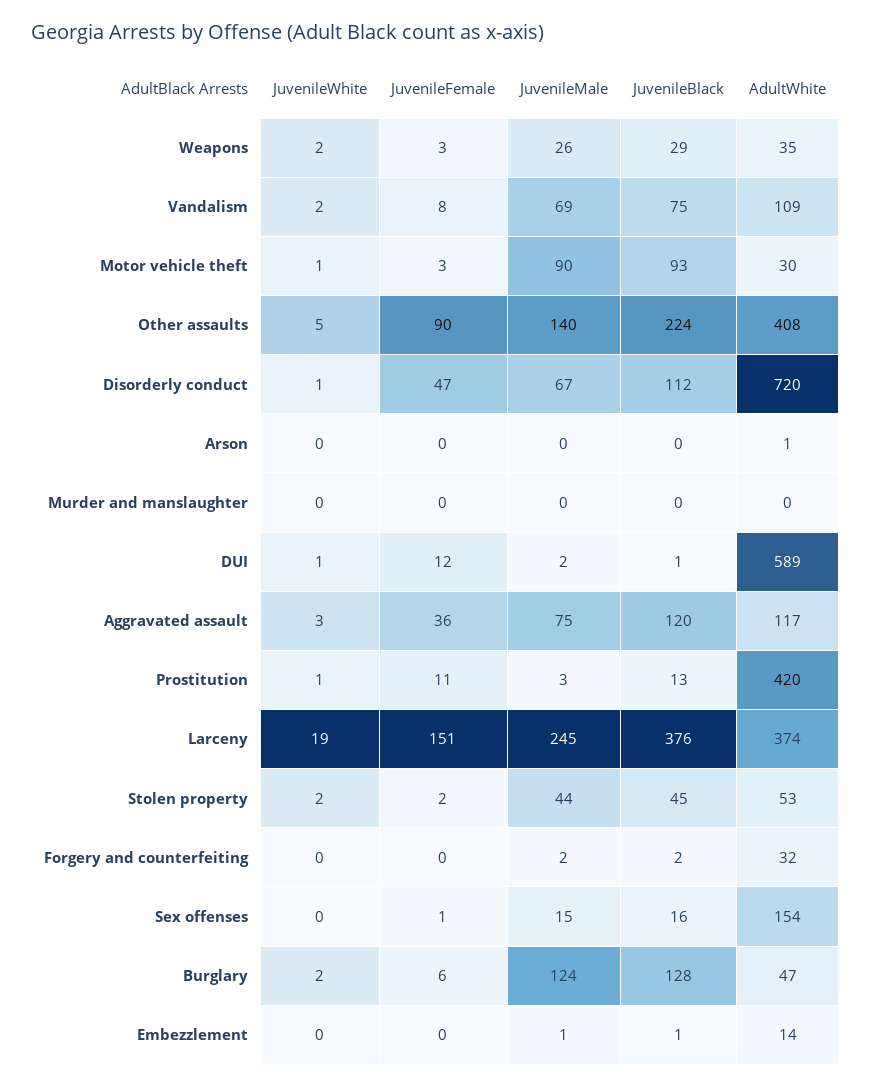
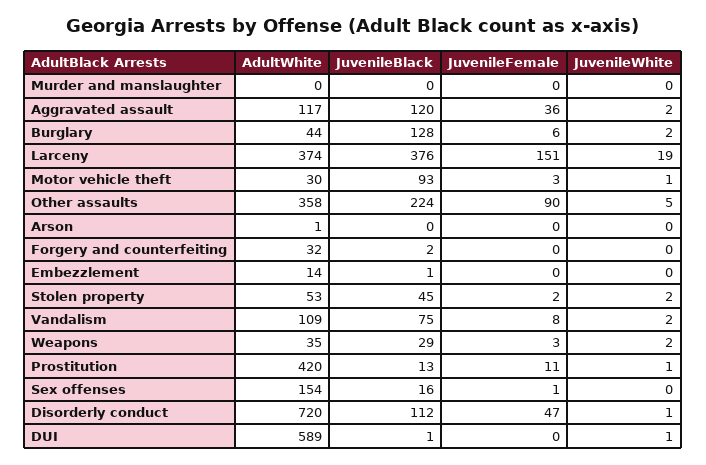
  {
    "JuvenileWhite": {
      "Weapons": 2,
      "Vandalism": 2,
      "Motor vehicle theft": 1,
      "Other assaults": 5,
      "Disorderly conduct": 1,
      "Arson": 0,
      "Murder and manslaughter": 0,
      "DUI": 1,
-     "Aggravated assault": 3,
+     "Aggravated assault": 2,
      "Prostitution": 1,
      "Larceny": 19,
      "Stolen property": 2,
      "Forgery and counterfeiting": 0,
      "Sex offenses": 0,
      "Burglary": 2,
      "Embezzlement": 0
    },
    "JuvenileFemale": {
      "Weapons": 3,
      "Vandalism": 8,
      "Motor vehicle theft": 3,
      "Other assaults": 90,
      "Disorderly conduct": 47,
      "Arson": 0,
      "Murder and manslaughter": 0,
-     "DUI": 12,
+     "DUI": 0,
      "Aggravated assault": 36,
      "Prostitution": 11,
      "Larceny": 151,
      "Stolen property": 2,
      "Forgery and counterfeiting": 0,
      "Sex offenses": 1,
      "Burglary": 6,
      "Embezzlement": 0
    },
-   "JuvenileMale": {
-     "Weapons": 26,
-     "Vandalism": 69,
-     "Motor vehicle theft": 90,
-     "Other assaults": 140,
-     "Disorderly conduct": 67,
-     "Arson": 0,
-     "Murder and manslaughter": 0,
-     "DUI": 2,
-     "Aggravated assault": 75,
-     "Prostitution": 3,
-     "Larceny": 245,
-     "Stolen property": 44,
-     "Forgery and counterfeiting": 2,
-     "Sex offenses": 15,
-     "Burglary": 124,
-     "Embezzlement": 1
-   },
    "JuvenileBlack": {
      "Weapons": 29,
      "Vandalism": 75,
      "Motor vehicle theft": 93,
      "Other assaults": 224,
      "Disorderly conduct": 112,
      "Arson": 0,
      "Murder and manslaughter": 0,
      "DUI": 1,
      "Aggravated assault": 120,
      "Prostitution": 13,
      "Larceny": 376,
      "Stolen property": 45,
      "Forgery and counterfeiting": 2,
      "Sex offenses": 16,
      "Burglary": 128,
      "Embezzlement": 1
    },
    "AdultWhite": {
      "Weapons": 35,
      "Vandalism": 109,
      "Motor vehicle theft": 30,
-     "Other assaults": 408,
+     "Other assaults": 358,
      "Disorderly conduct": 720,
      "Arson": 1,
      "Murder and manslaughter": 0,
      "DUI": 589,
      "Aggravated assault": 117,
      "Prostitution": 420,
      "Larceny": 374,
      "Stolen property": 53,
      "Forgery and counterfeiting": 32,
      "Sex offenses": 154,
-     "Burglary": 47,
+     "Burglary": 44,
      "Embezzlement": 14
    }
  }

